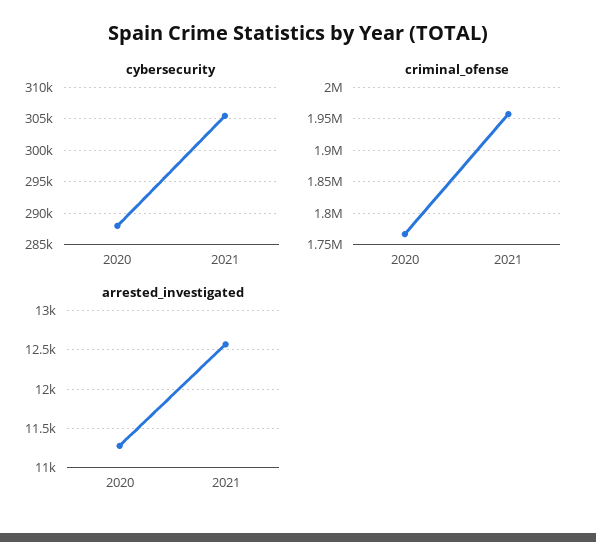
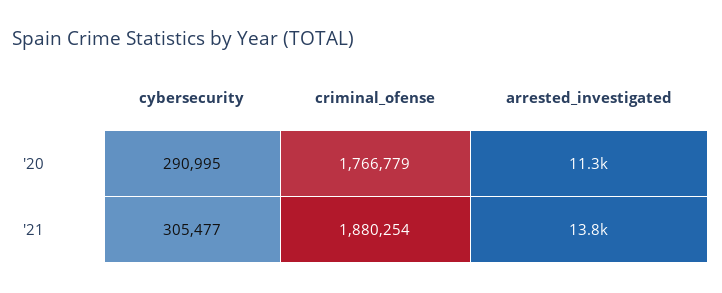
  {
    "cybersecurity": {
-     "2020": 288000,
+     "2020": 290995,
      "2021": 305477
    },
    "criminal_ofense": {
      "2020": 1766779,
-     "2021": 1960000
+     "2021": 1880254
    },
    "arrested_investigated": {
      "2020": 11300,
-     "2021": 12600
+     "2021": 13800
    }
  }

